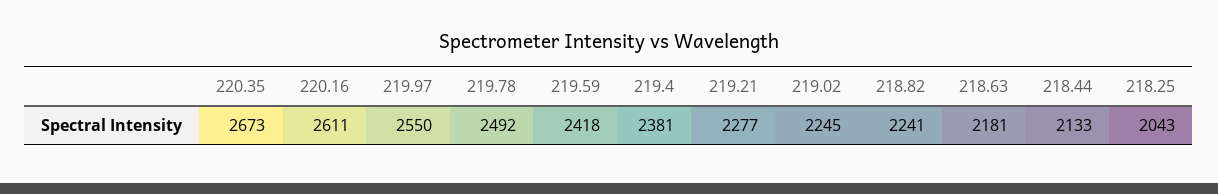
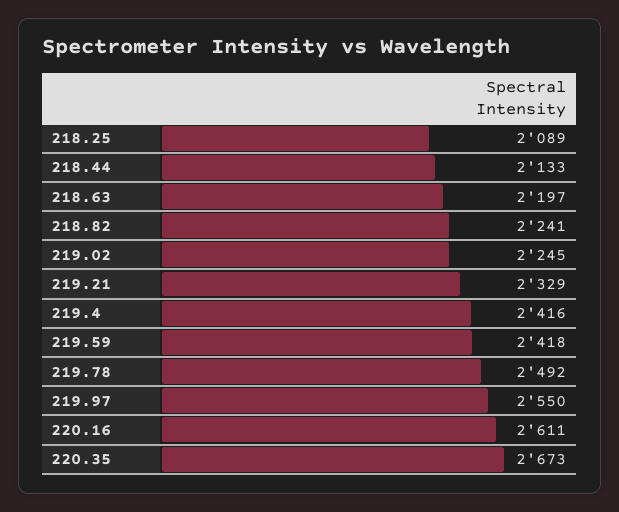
  {
    "220.35": 2673,
    "220.16": 2611,
    "219.97": 2550,
    "219.78": 2492,
    "219.59": 2418,
-   "219.4": 2381,
+   "219.4": 2416,
-   "219.21": 2277,
+   "219.21": 2329,
    "219.02": 2245,
    "218.82": 2241,
-   "218.63": 2181,
+   "218.63": 2197,
    "218.44": 2133,
-   "218.25": 2043
+   "218.25": 2089
  }

